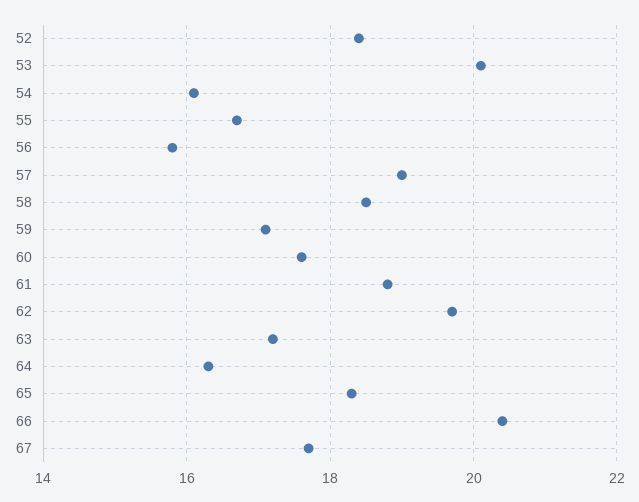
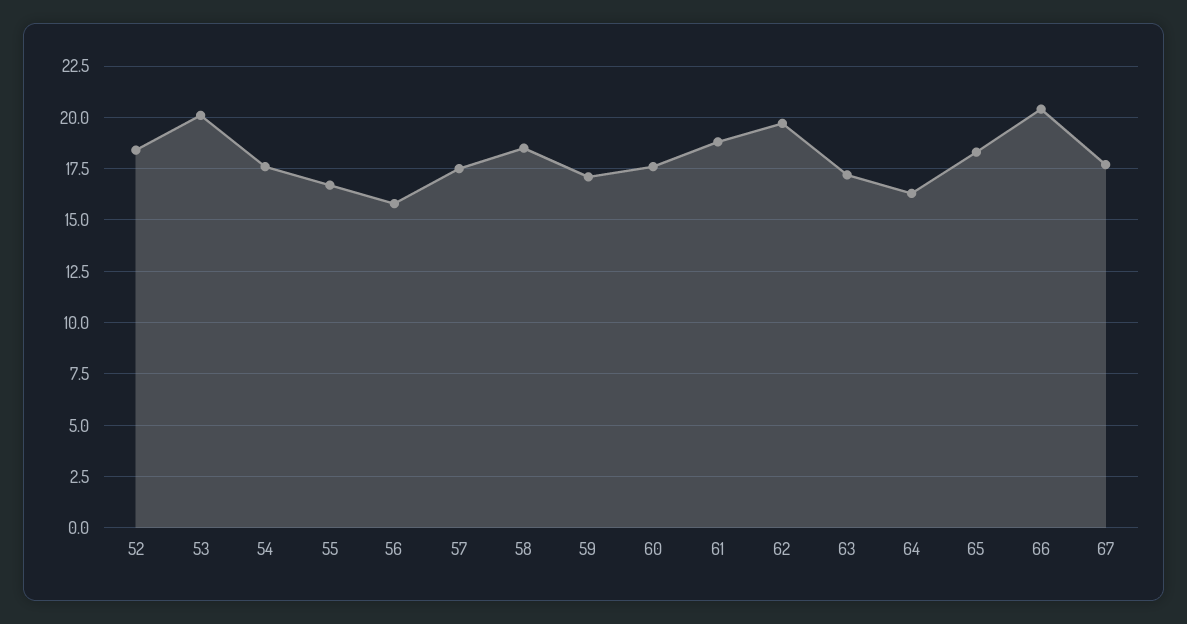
  {
    "52": 18.5,
    "53": 20,
-   "54": 16,
+   "54": 17.5,
    "55": 16.5,
    "56": 16,
-   "57": 19,
+   "57": 17.5,
    "58": 18.5,
    "59": 17,
    "60": 17.5,
    "61": 19,
    "62": 19.5,
    "63": 17,
    "64": 16.5,
    "65": 18.5,
    "66": 20.5,
    "67": 17.5
  }

